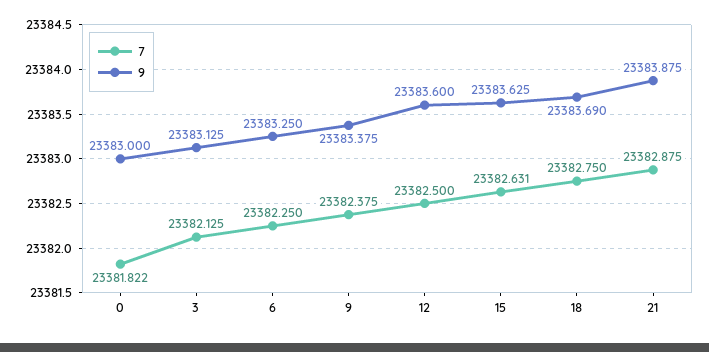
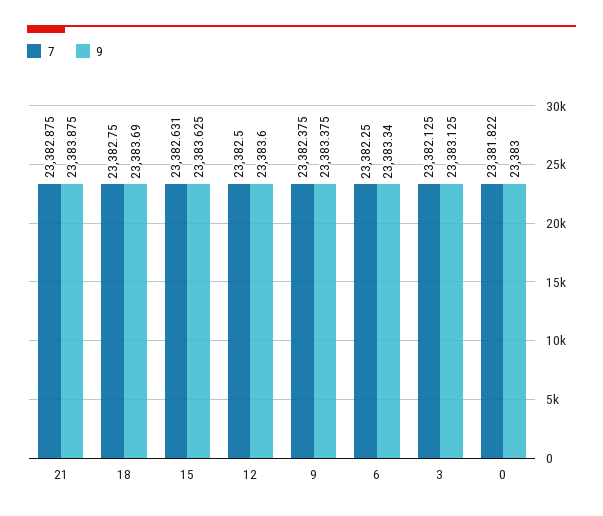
  {
    "7": {
      "0": 23381.822,
      "3": 23382.125,
      "6": 23382.25,
      "9": 23382.375,
      "12": 23382.5,
      "15": 23382.631,
      "18": 23382.75,
      "21": 23382.875
    },
    "9": {
      "0": 23383,
      "3": 23383.125,
-     "6": 23383.25,
+     "6": 23383.34,
      "9": 23383.375,
      "12": 23383.6,
      "15": 23383.625,
      "18": 23383.69,
      "21": 23383.875
    }
  }

